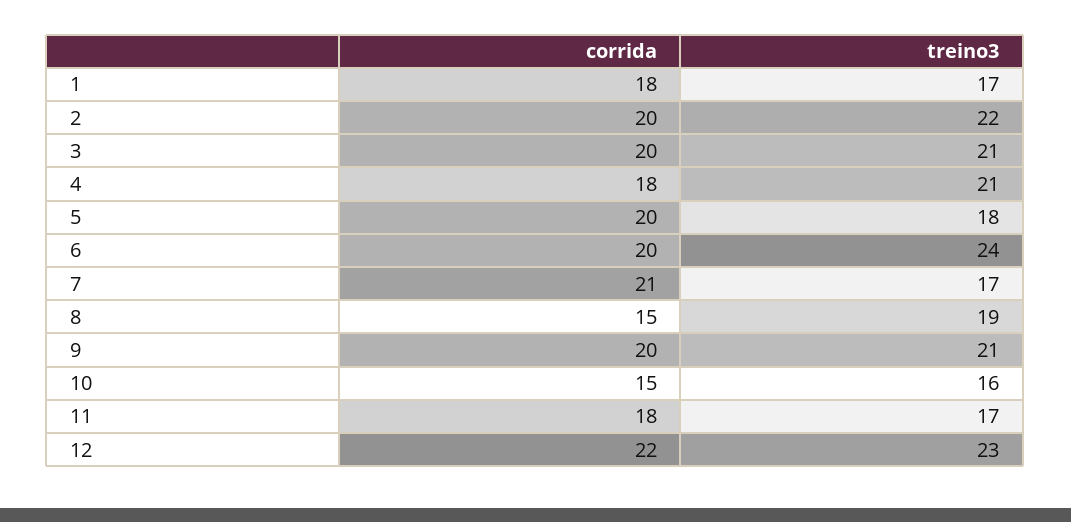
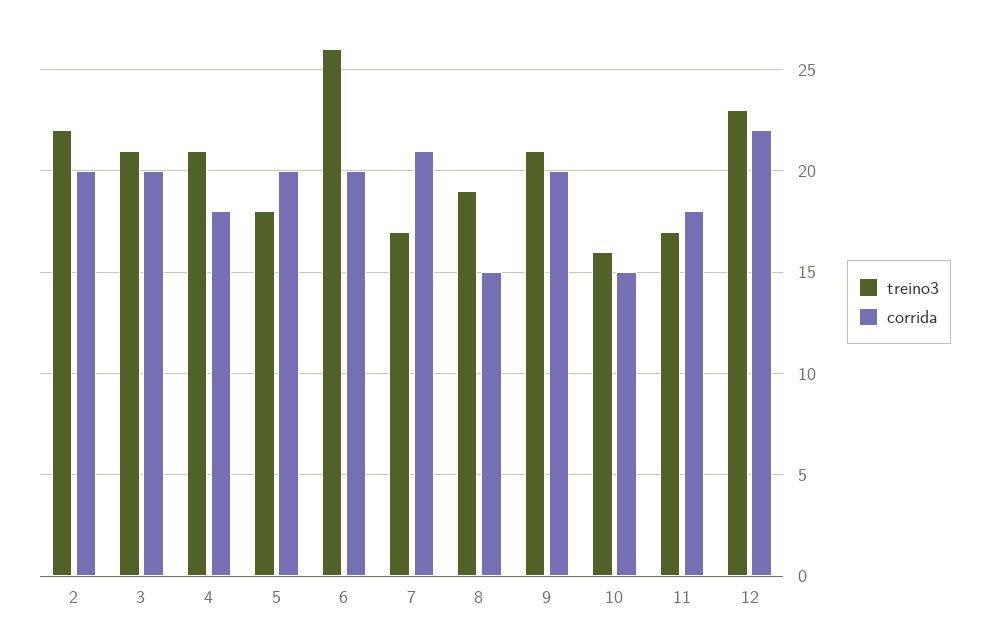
  {
    "corrida": {
-     "1": 18,
      "2": 20,
      "3": 20,
      "4": 18,
      "5": 20,
      "6": 20,
      "7": 21,
      "8": 15,
      "9": 20,
      "10": 15,
      "11": 18,
      "12": 22
    },
    "treino3": {
-     "1": 17,
      "2": 22,
      "3": 21,
      "4": 21,
      "5": 18,
-     "6": 24,
+     "6": 26,
      "7": 17,
      "8": 19,
      "9": 21,
      "10": 16,
      "11": 17,
      "12": 23
    }
  }

